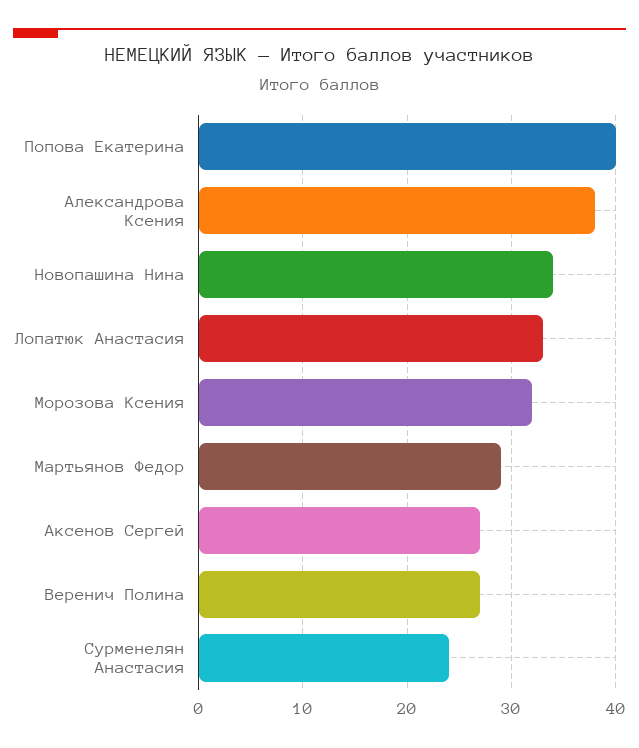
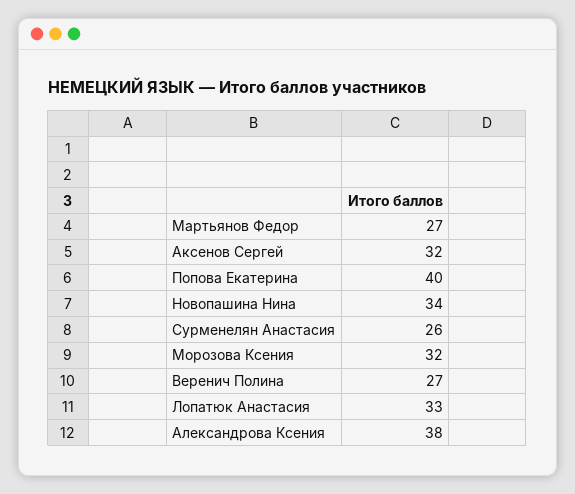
  {
    "Попова Екатерина": 40,
    "Александрова Ксения": 38,
    "Новопашина Нина": 34,
    "Лопатюк Анастасия": 33,
    "Морозова Ксения": 32,
-   "Мартьянов Федор": 29,
+   "Мартьянов Федор": 27,
-   "Аксенов Сергей": 27,
+   "Аксенов Сергей": 32,
    "Веренич Полина": 27,
-   "Сурменелян Анастасия": 24
+   "Сурменелян Анастасия": 26
  }

